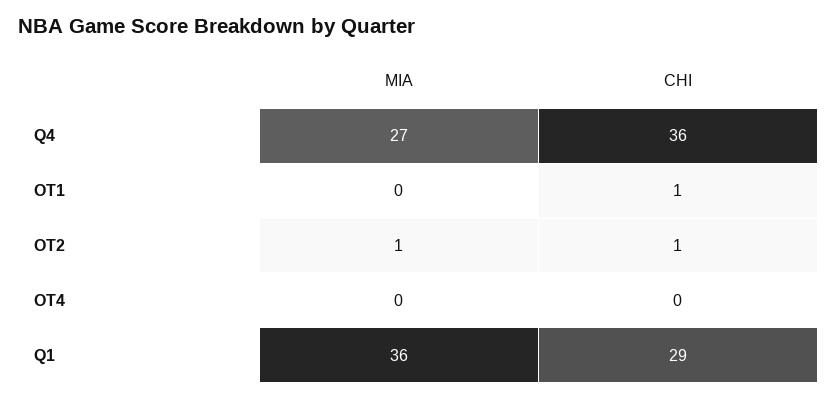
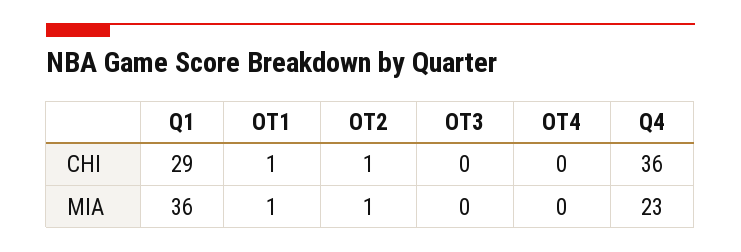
  {
    "MIA": {
-     "Q4": 27,
+     "Q4": 23,
-     "OT1": 0,
+     "OT1": 1,
      "OT2": 1,
      "OT4": 0,
-     "Q1": 36
+     "Q1": 36,
+     "OT3": 0
    },
    "CHI": {
      "Q4": 36,
      "OT1": 1,
      "OT2": 1,
      "OT4": 0,
-     "Q1": 29
+     "Q1": 29,
+     "OT3": 0
    }
  }

